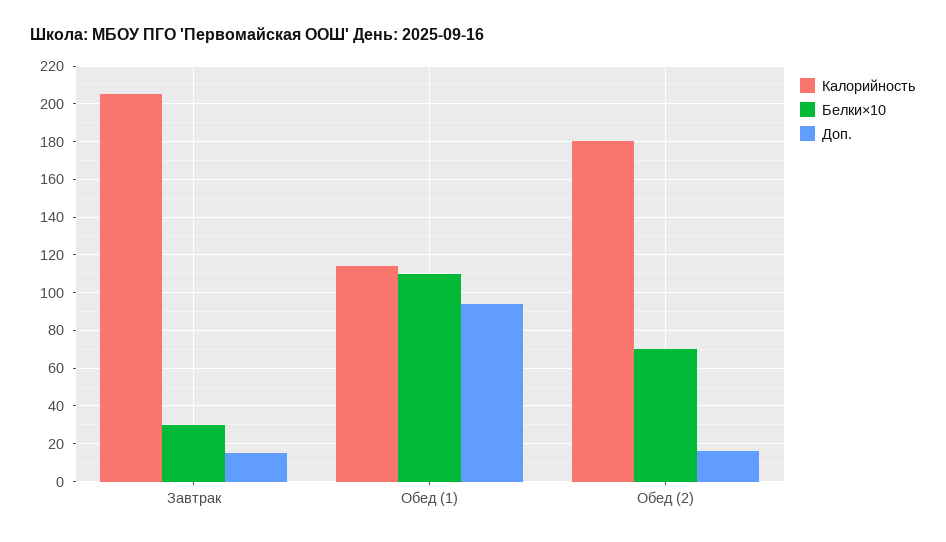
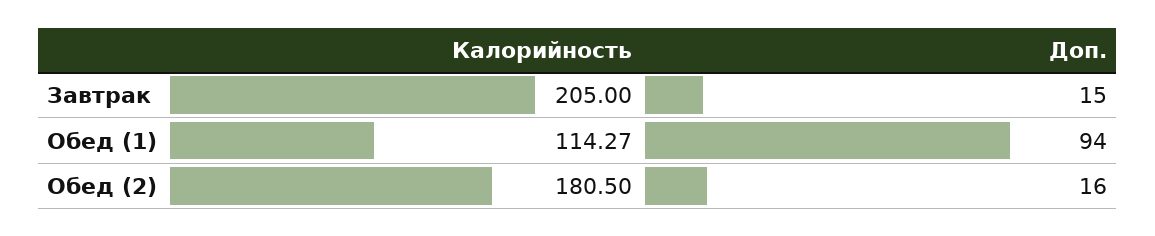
  {
    "Калорийность": {
      "Завтрак": 205,
      "Обед (1)": 114.27,
      "Обед (2)": 180.5
    },
-   "Белки×10": {
-     "Завтрак": 30,
-     "Обед (1)": 110,
-     "Обед (2)": 70
-   },
    "Доп.": {
      "Завтрак": 15,
      "Обед (1)": 94,
      "Обед (2)": 16
    }
  }

